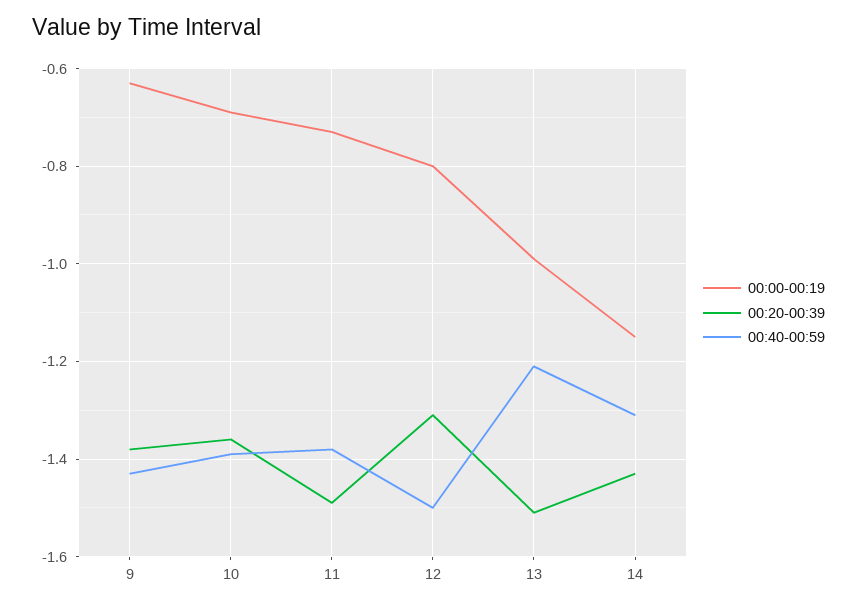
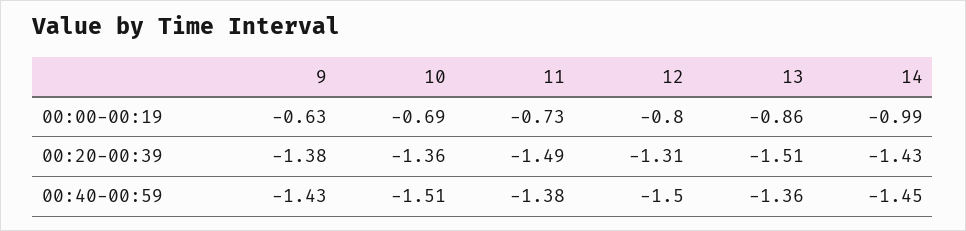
  {
    "00:00-00:19": {
      "9": -0.63,
      "10": -0.69,
      "11": -0.73,
      "12": -0.8,
-     "13": -1,
+     "13": -0.86,
-     "14": -1.15
+     "14": -0.99
    },
    "00:20-00:39": {
      "9": -1.38,
      "10": -1.36,
      "11": -1.49,
      "12": -1.31,
      "13": -1.51,
      "14": -1.43
    },
    "00:40-00:59": {
      "9": -1.43,
-     "10": -1.4,
+     "10": -1.51,
      "11": -1.38,
      "12": -1.5,
-     "13": -1.2,
+     "13": -1.36,
-     "14": -1.3
+     "14": -1.45
    }
  }

